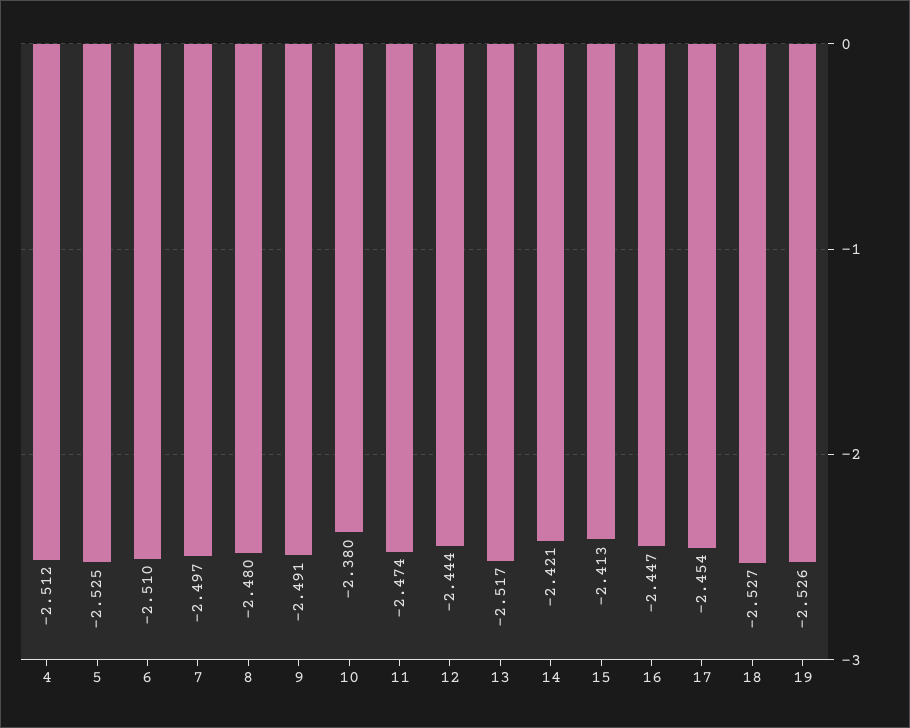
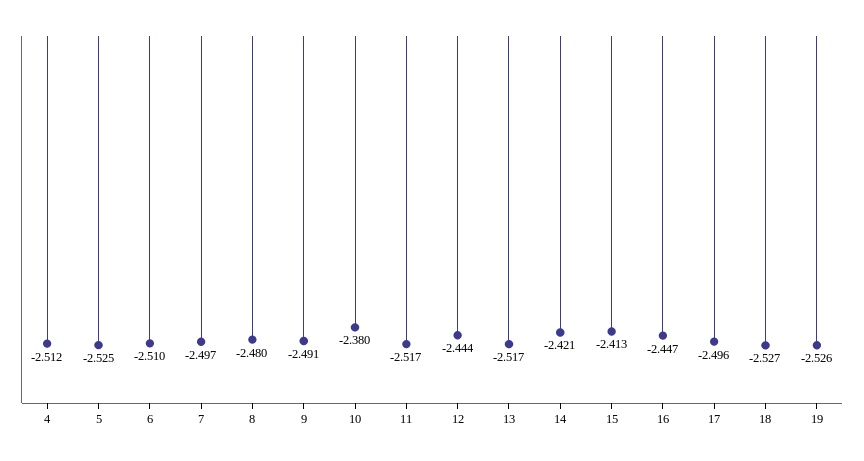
  {
    "4": -2.512,
    "5": -2.525,
    "6": -2.51,
    "7": -2.497,
    "8": -2.48,
    "9": -2.491,
    "10": -2.38,
-   "11": -2.474,
+   "11": -2.517,
    "12": -2.444,
    "13": -2.517,
    "14": -2.421,
    "15": -2.413,
    "16": -2.447,
-   "17": -2.454,
+   "17": -2.496,
    "18": -2.527,
    "19": -2.526
  }

